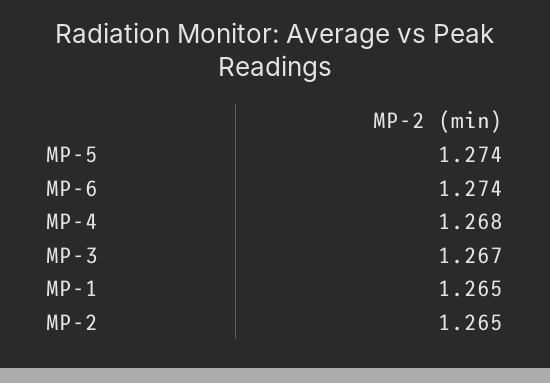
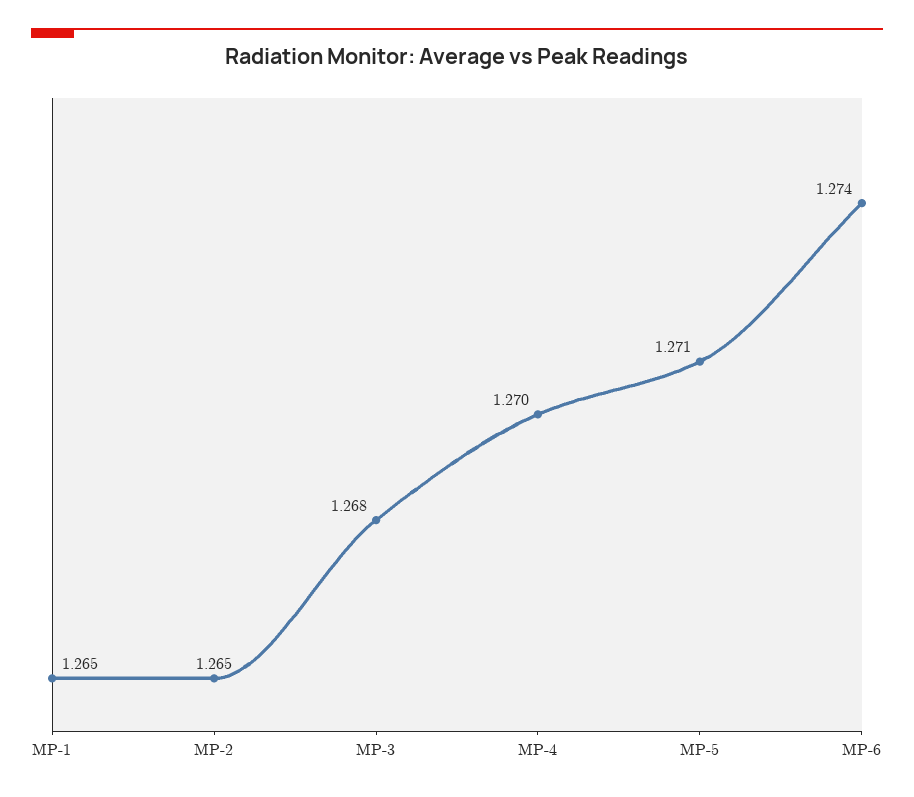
  {
-   "MP-5": 1.274,
+   "MP-5": 1.271,
    "MP-6": 1.274,
-   "MP-4": 1.268,
+   "MP-4": 1.27,
-   "MP-3": 1.267,
+   "MP-3": 1.268,
    "MP-1": 1.265,
    "MP-2": 1.265
  }

